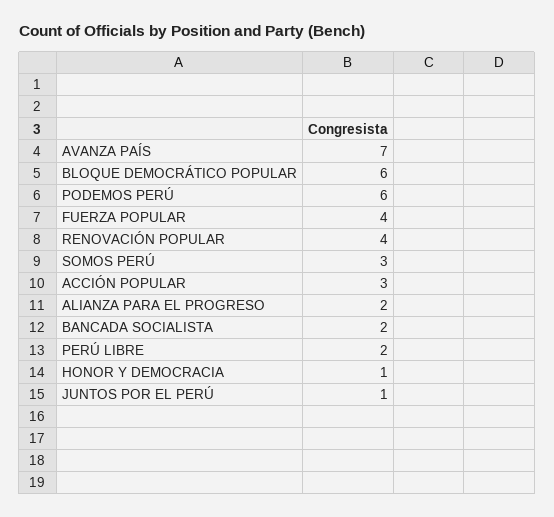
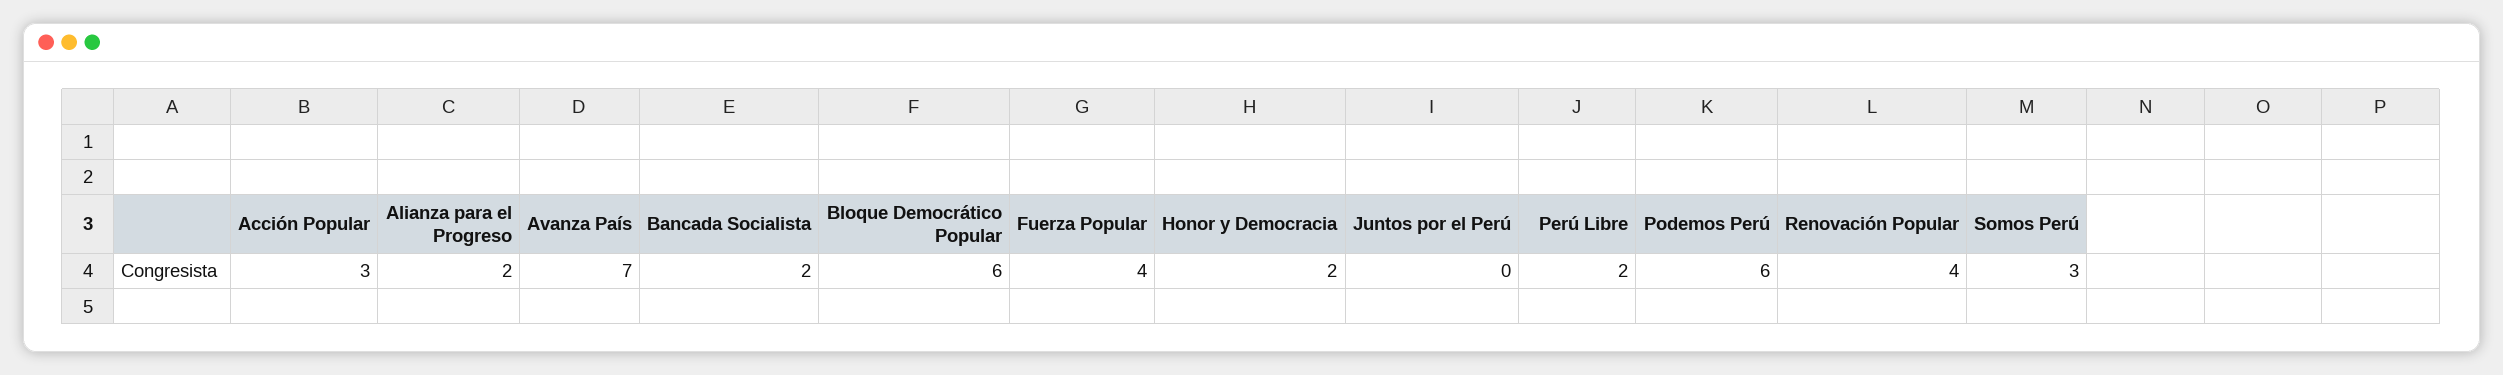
  {
    "AVANZA PAÍS": 7,
    "BLOQUE DEMOCRÁTICO POPULAR": 6,
    "PODEMOS PERÚ": 6,
    "FUERZA POPULAR": 4,
    "RENOVACIÓN POPULAR": 4,
    "SOMOS PERÚ": 3,
    "ACCIÓN POPULAR": 3,
    "ALIANZA PARA EL PROGRESO": 2,
    "BANCADA SOCIALISTA": 2,
    "PERÚ LIBRE": 2,
-   "HONOR Y DEMOCRACIA": 1,
+   "HONOR Y DEMOCRACIA": 2,
-   "JUNTOS POR EL PERÚ": 1
+   "JUNTOS POR EL PERÚ": 0
  }

